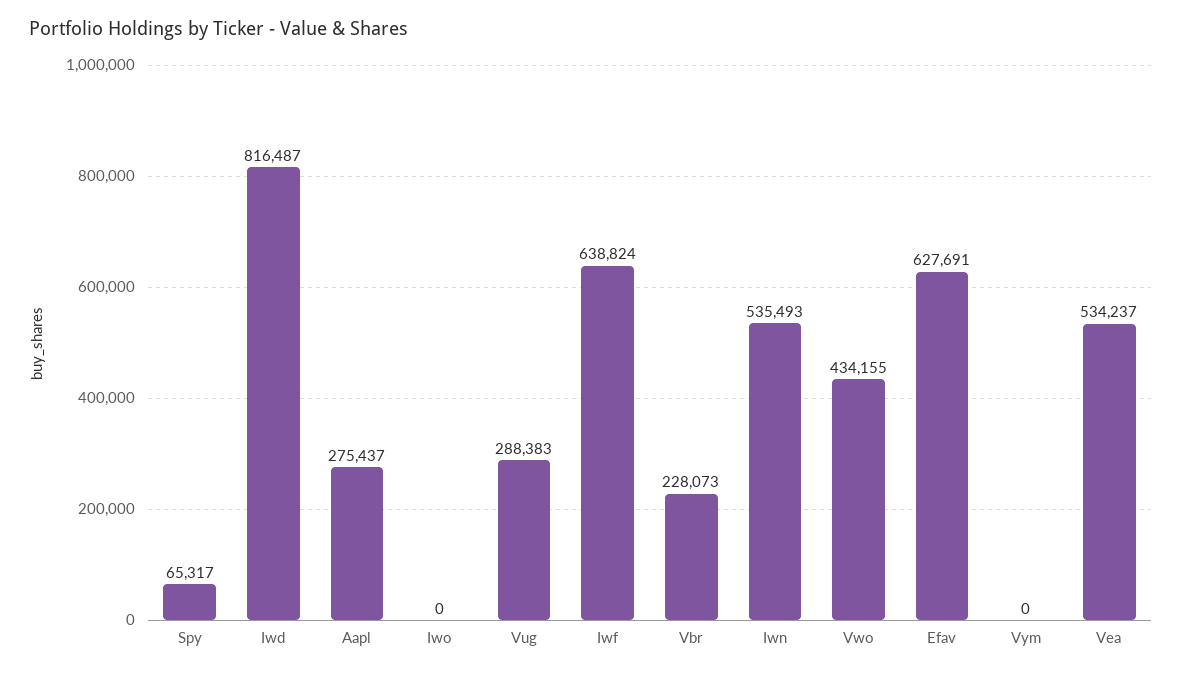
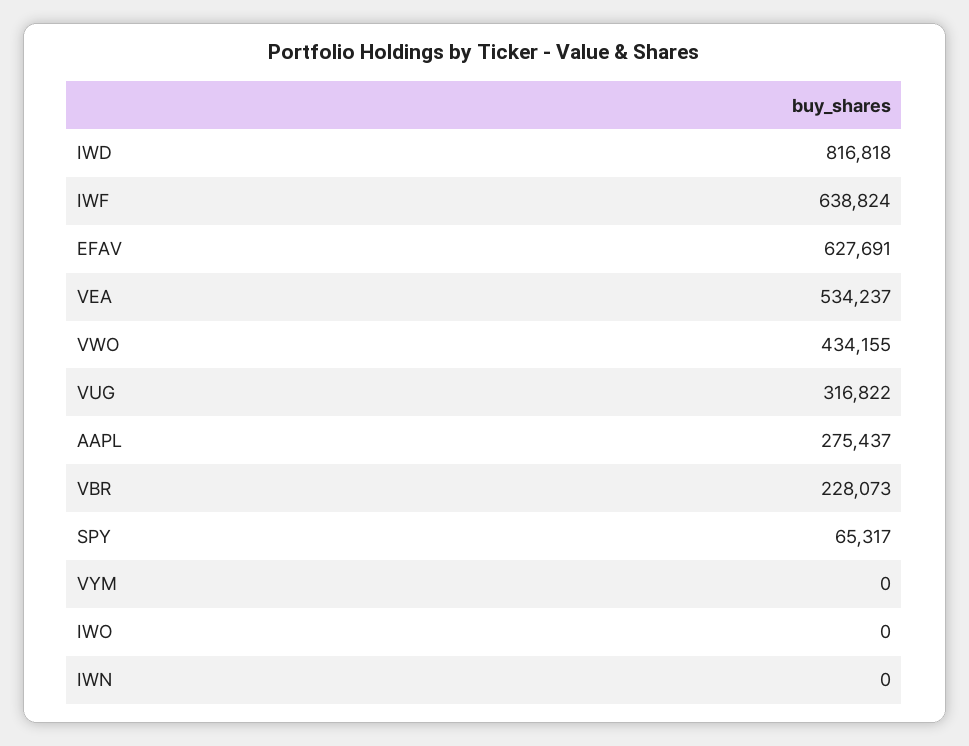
  {
    "Spy": 65317,
-   "Iwd": 816487,
+   "Iwd": 816818,
    "Aapl": 275437,
    "Iwo": 0,
-   "Vug": 288383,
+   "Vug": 316822,
    "Iwf": 638824,
    "Vbr": 228073,
-   "Iwn": 535493,
+   "Iwn": 0,
    "Vwo": 434155,
    "Efav": 627691,
    "Vym": 0,
    "Vea": 534237
  }

